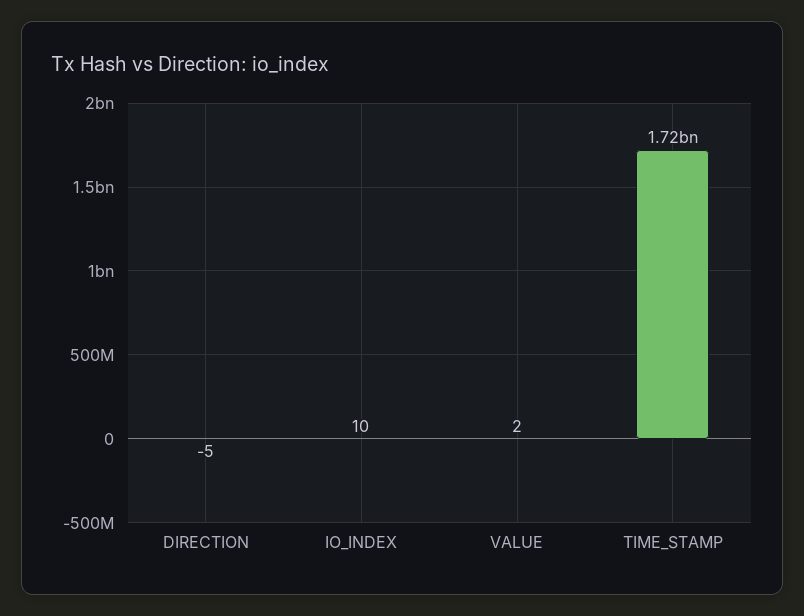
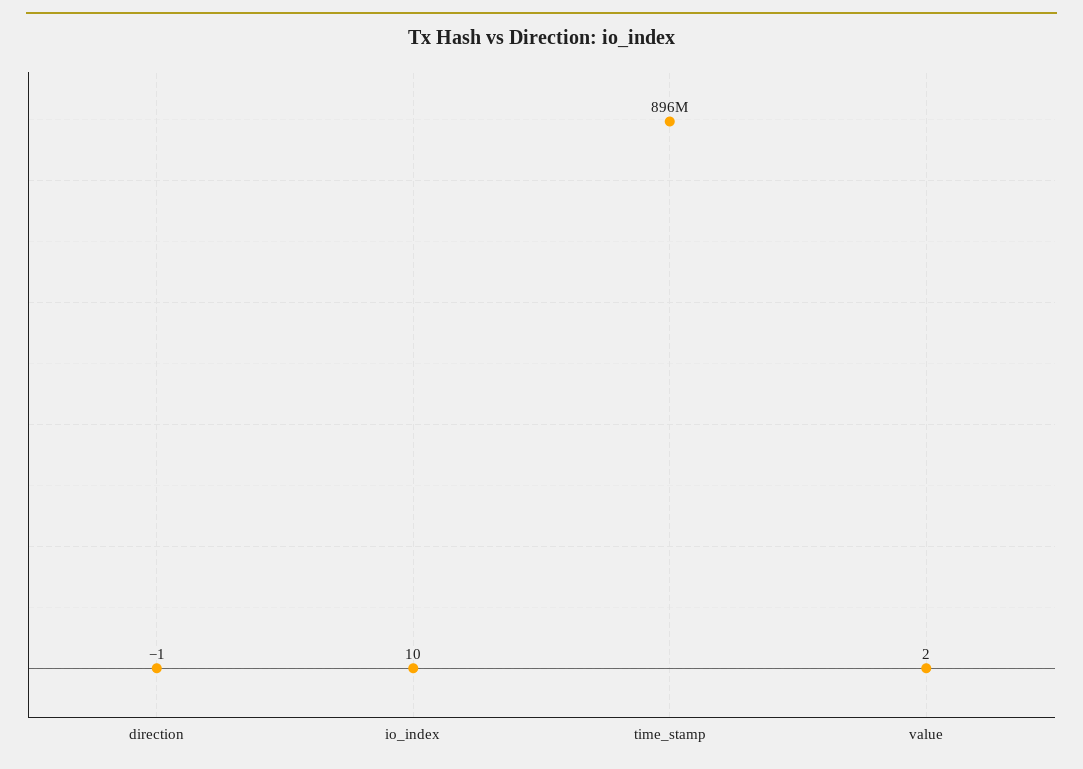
  {
-   "DIRECTION": -5,
+   "DIRECTION": -1,
    "IO_INDEX": 10,
    "VALUE": 2,
-   "TIME_STAMP": 1720000000
+   "TIME_STAMP": 896000000
  }

